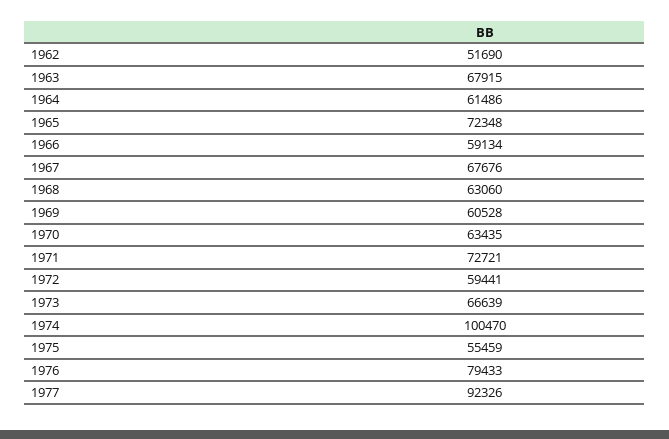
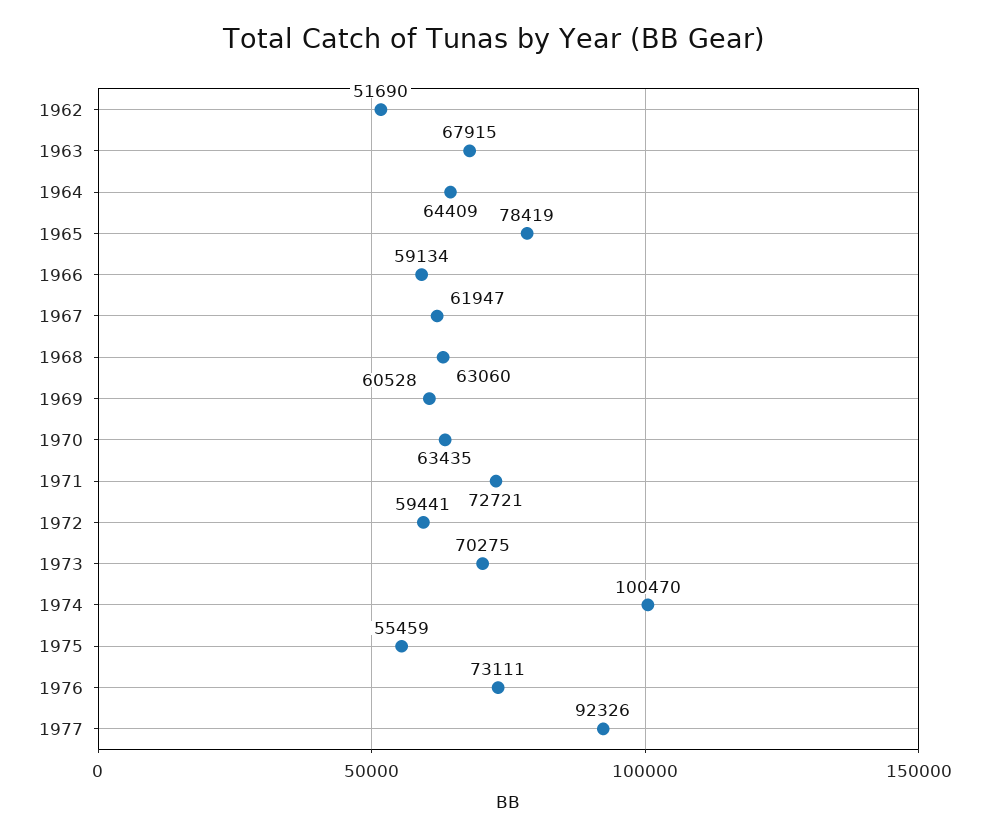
  {
    "1962": 51690,
    "1963": 67915,
-   "1964": 61486,
+   "1964": 64409,
-   "1965": 72348,
+   "1965": 78419,
    "1966": 59134,
-   "1967": 67676,
+   "1967": 61947,
    "1968": 63060,
    "1969": 60528,
    "1970": 63435,
    "1971": 72721,
    "1972": 59441,
-   "1973": 66639,
+   "1973": 70275,
    "1974": 100470,
    "1975": 55459,
-   "1976": 79433,
+   "1976": 73111,
    "1977": 92326
  }

